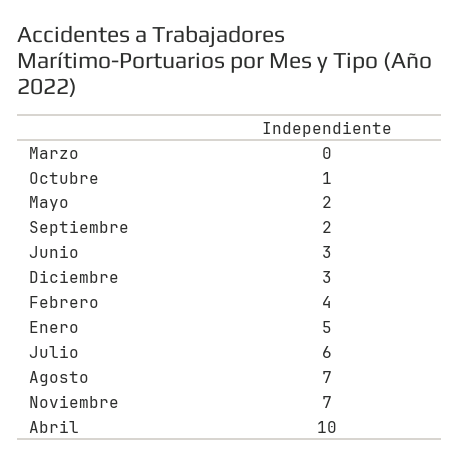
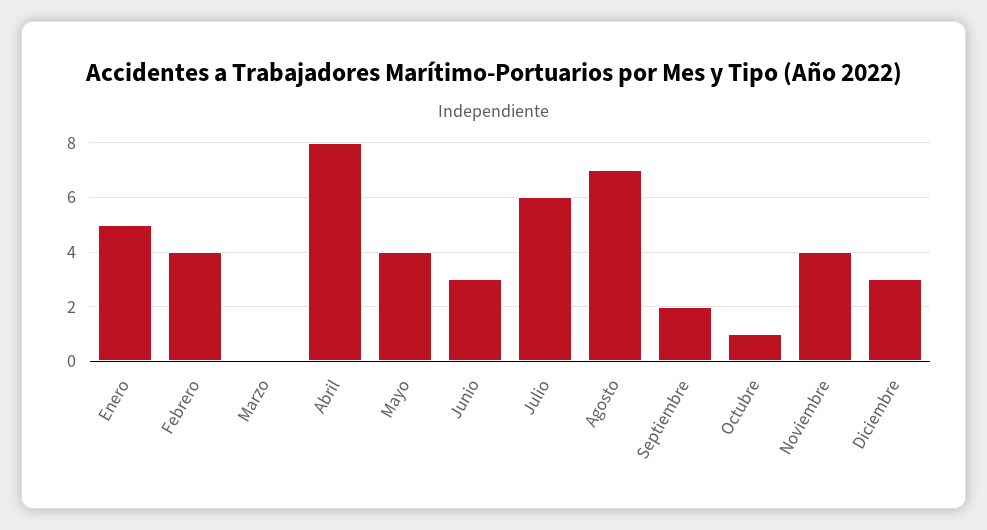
  {
    "Marzo": 0,
    "Octubre": 1,
-   "Mayo": 2,
+   "Mayo": 4,
    "Septiembre": 2,
    "Junio": 3,
    "Diciembre": 3,
    "Febrero": 4,
    "Enero": 5,
    "Julio": 6,
    "Agosto": 7,
-   "Noviembre": 7,
+   "Noviembre": 4,
-   "Abril": 10
+   "Abril": 8
  }

